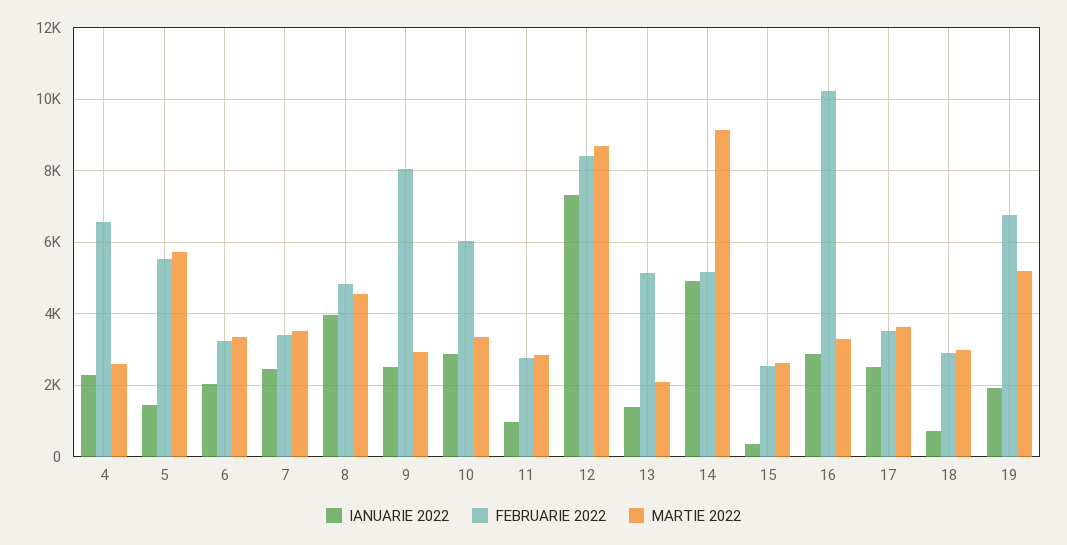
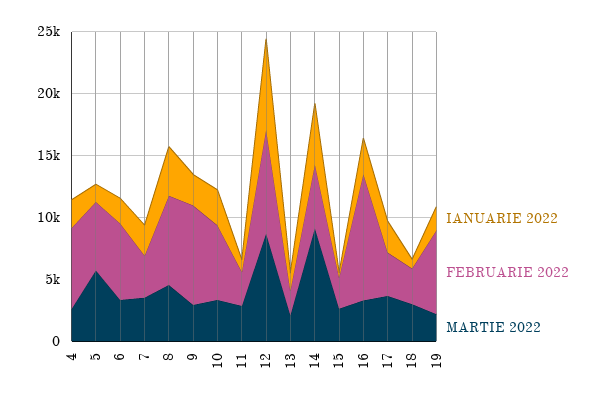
  {
    "IANUARIE 2022": {
      "4": 2200,
      "5": 1400,
      "6": 2000,
      "7": 2400,
      "8": 4000,
      "9": 2600,
      "10": 2800,
      "11": 1000,
      "12": 7400,
      "13": 1400,
      "14": 5000,
      "15": 400,
      "16": 2800,
      "17": 2600,
      "18": 800,
      "19": 2000
    },
    "FEBRUARIE 2022": {
      "4": 6600,
      "5": 5600,
-     "6": 3200,
+     "6": 6000,
      "7": 3400,
-     "8": 4800,
+     "8": 7000,
      "9": 8000,
      "10": 6000,
      "11": 2800,
      "12": 8400,
-     "13": 5200,
+     "13": 2000,
      "14": 5200,
      "15": 2600,
      "16": 10200,
      "17": 3600,
      "18": 2800,
      "19": 6800
    },
    "MARTIE 2022": {
      "4": 2600,
      "5": 5800,
      "6": 3400,
      "7": 3600,
      "8": 4600,
      "9": 3000,
      "10": 3400,
      "11": 2800,
      "12": 8600,
      "13": 2000,
      "14": 9200,
      "15": 2600,
      "16": 3200,
      "17": 3600,
      "18": 3000,
-     "19": 5200
+     "19": 2000
    }
  }

